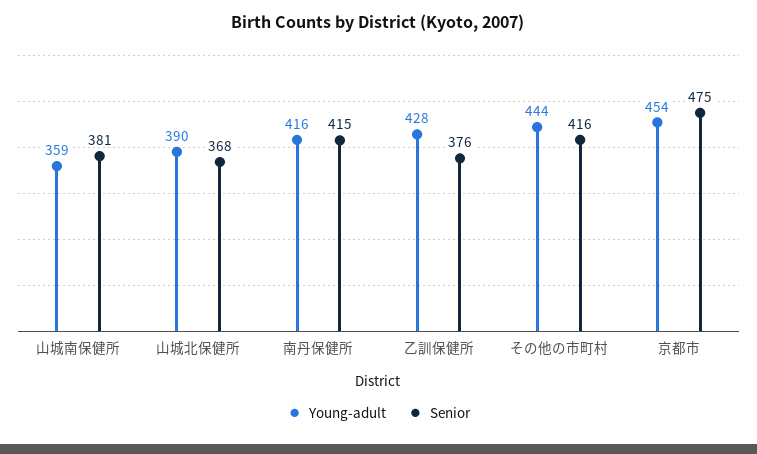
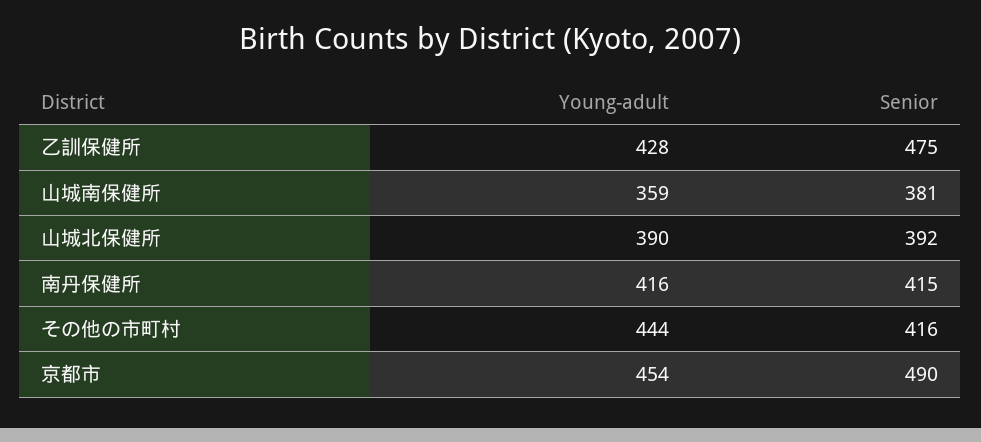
  {
    "Young-adult": {
      "山城南保健所": 359,
      "山城北保健所": 390,
      "南丹保健所": 416,
      "乙訓保健所": 428,
      "その他の市町村": 444,
      "京都市": 454
    },
    "Senior": {
      "山城南保健所": 381,
-     "山城北保健所": 368,
+     "山城北保健所": 392,
      "南丹保健所": 415,
-     "乙訓保健所": 376,
+     "乙訓保健所": 475,
      "その他の市町村": 416,
-     "京都市": 475
+     "京都市": 490
    }
  }

